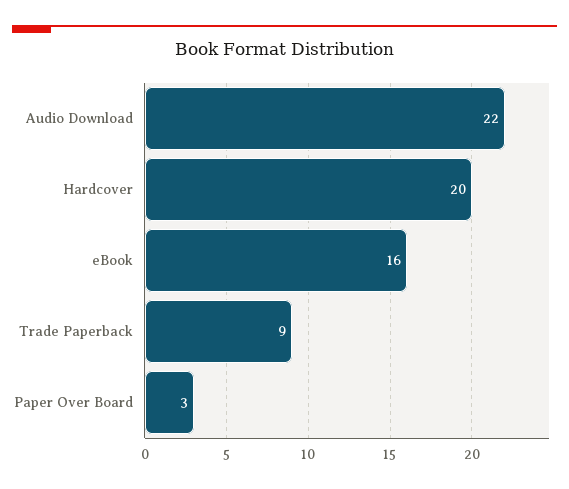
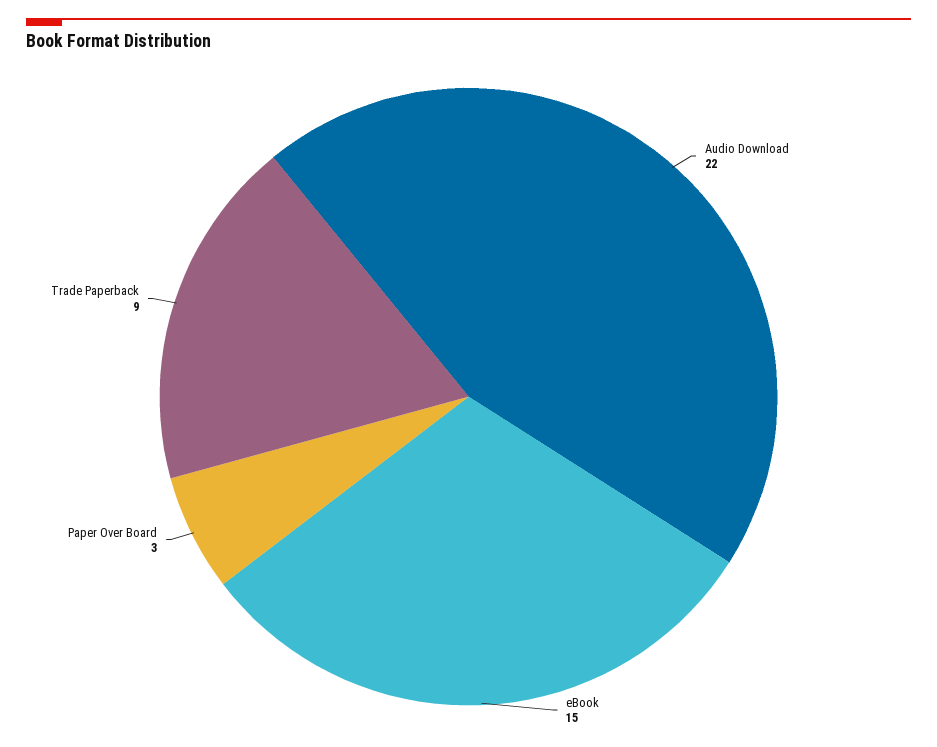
  {
    "Audio Download": 22,
-   "Hardcover": 20,
-   "eBook": 16,
+   "eBook": 15,
    "Trade Paperback": 9,
    "Paper Over Board": 3
  }

